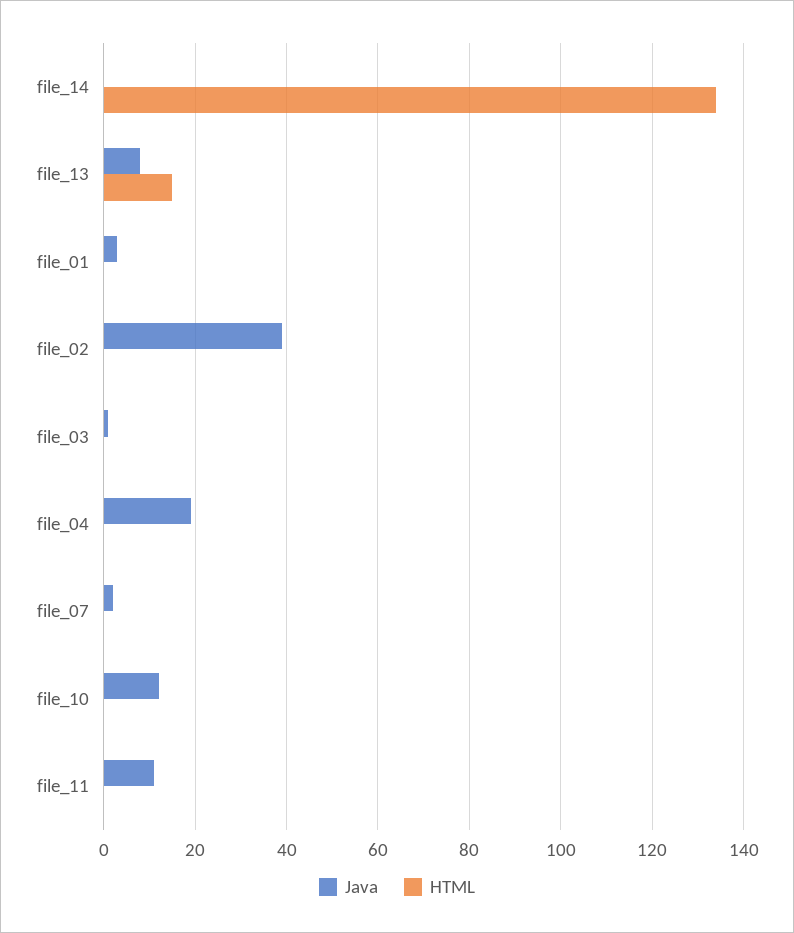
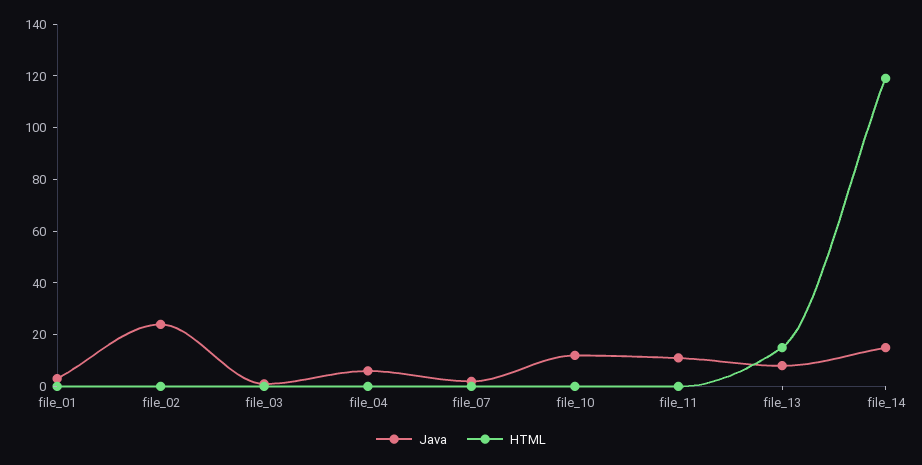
  {
    "Java": {
-     "file_14": 0,
+     "file_14": 15,
      "file_13": 10,
      "file_01": 5,
-     "file_02": 40,
+     "file_02": 25,
      "file_03": 0,
-     "file_04": 20,
+     "file_04": 5,
      "file_07": 0,
      "file_10": 10,
      "file_11": 10
    },
    "HTML": {
-     "file_14": 135,
+     "file_14": 120,
      "file_13": 15,
      "file_01": 0,
      "file_02": 0,
      "file_03": 0,
      "file_04": 0,
      "file_07": 0,
      "file_10": 0,
      "file_11": 0
    }
  }

